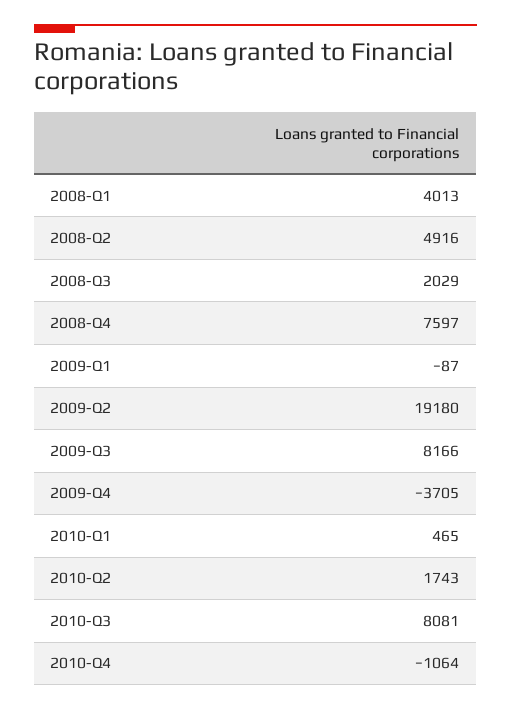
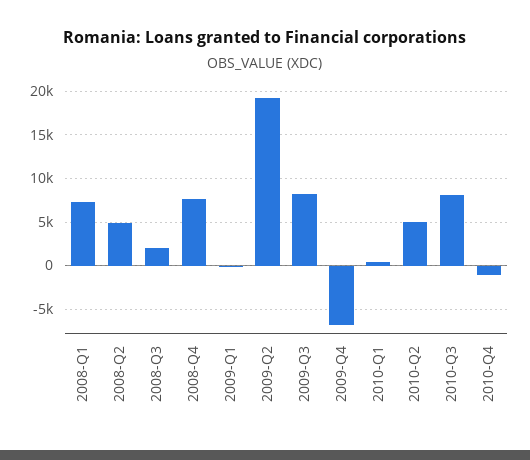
  {
-   "2008-Q1": 4013,
+   "2008-Q1": 7000,
    "2008-Q2": 4916,
    "2008-Q3": 2029,
    "2008-Q4": 7597,
    "2009-Q1": -87,
    "2009-Q2": 19180,
    "2009-Q3": 8166,
-   "2009-Q4": -3705,
+   "2009-Q4": -7000,
    "2010-Q1": 465,
-   "2010-Q2": 1743,
+   "2010-Q2": 5000,
    "2010-Q3": 8081,
    "2010-Q4": -1064
  }

